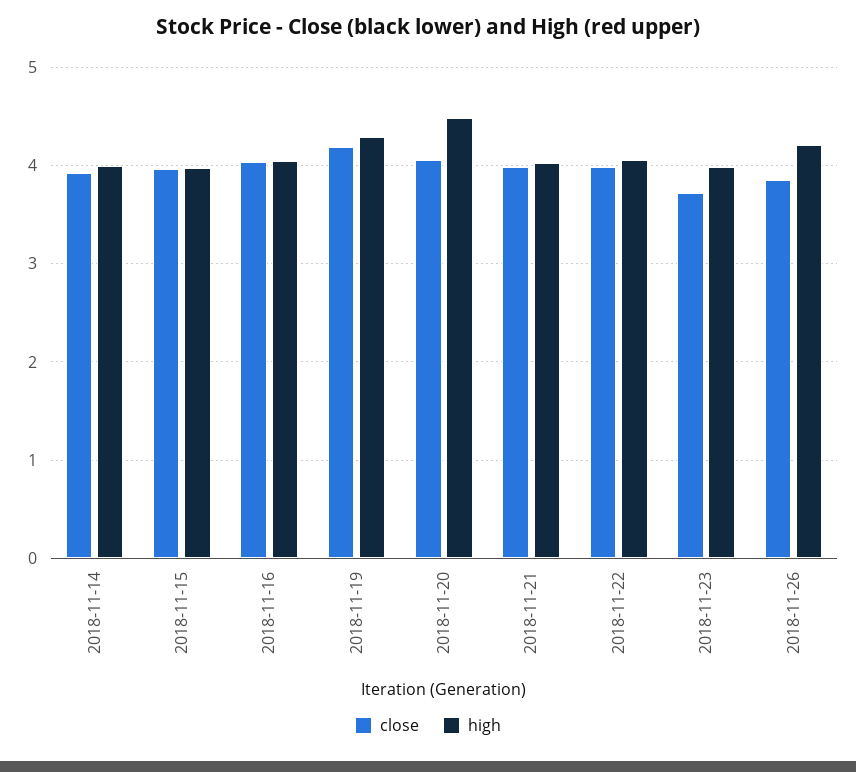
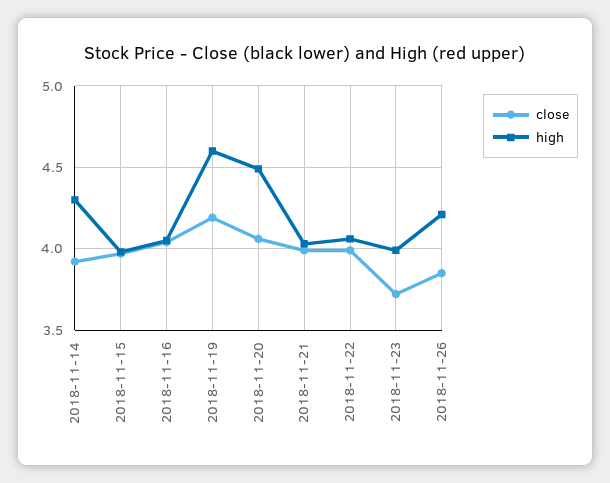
  {
    "close": {
      "2018-11-14": 3.9,
      "2018-11-15": 3.95,
      "2018-11-16": 4.05,
      "2018-11-19": 4.2,
      "2018-11-20": 4.05,
      "2018-11-21": 4,
      "2018-11-22": 4,
      "2018-11-23": 3.7,
      "2018-11-26": 3.85
    },
    "high": {
-     "2018-11-14": 4,
+     "2018-11-14": 4.3,
      "2018-11-15": 4,
      "2018-11-16": 4.05,
-     "2018-11-19": 4.3,
+     "2018-11-19": 4.6,
      "2018-11-20": 4.5,
      "2018-11-21": 4.05,
      "2018-11-22": 4.05,
      "2018-11-23": 4,
      "2018-11-26": 4.2
    }
  }

